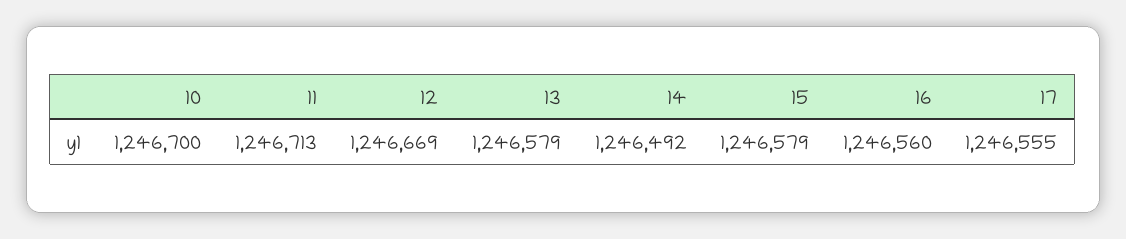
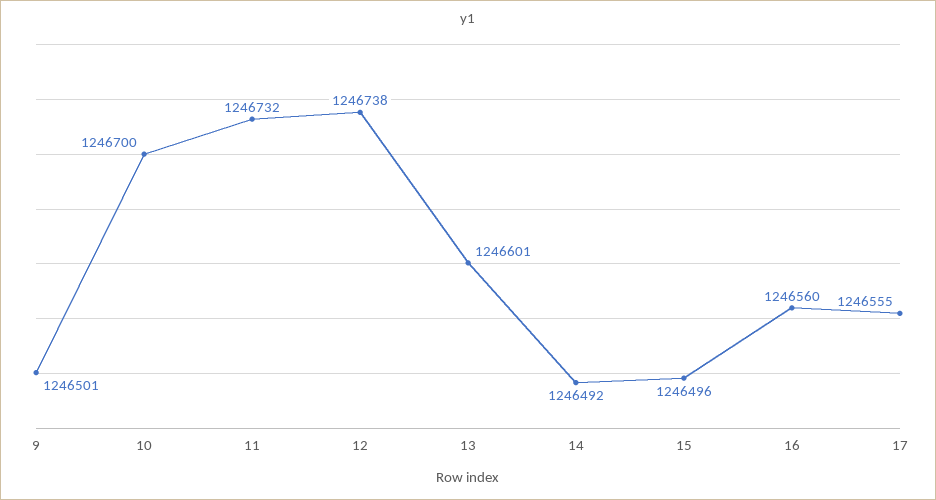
  {
    "10": 1246700,
-   "11": 1246713,
+   "11": 1246732,
-   "12": 1246669,
+   "12": 1246738,
-   "13": 1246579,
+   "13": 1246601,
    "14": 1246492,
-   "15": 1246579,
+   "15": 1246496,
    "16": 1246560,
-   "17": 1246555
+   "17": 1246555,
+   "9": 1246501
  }

